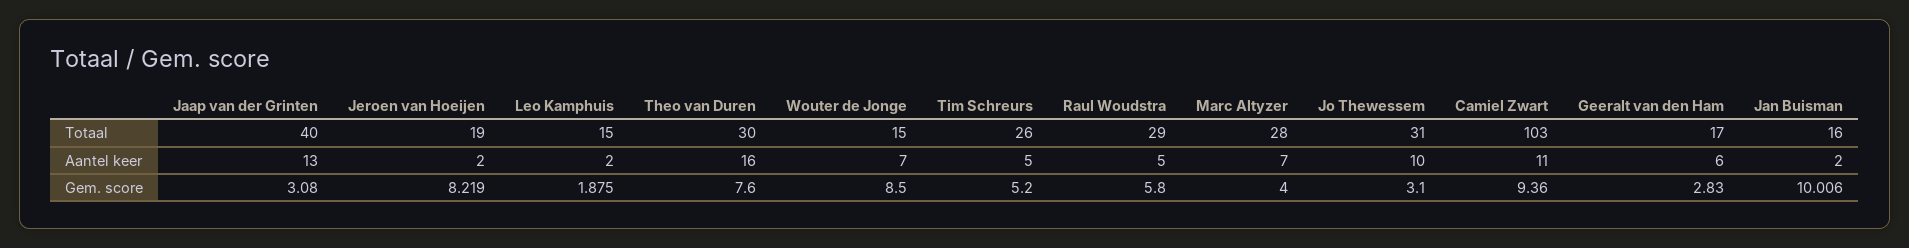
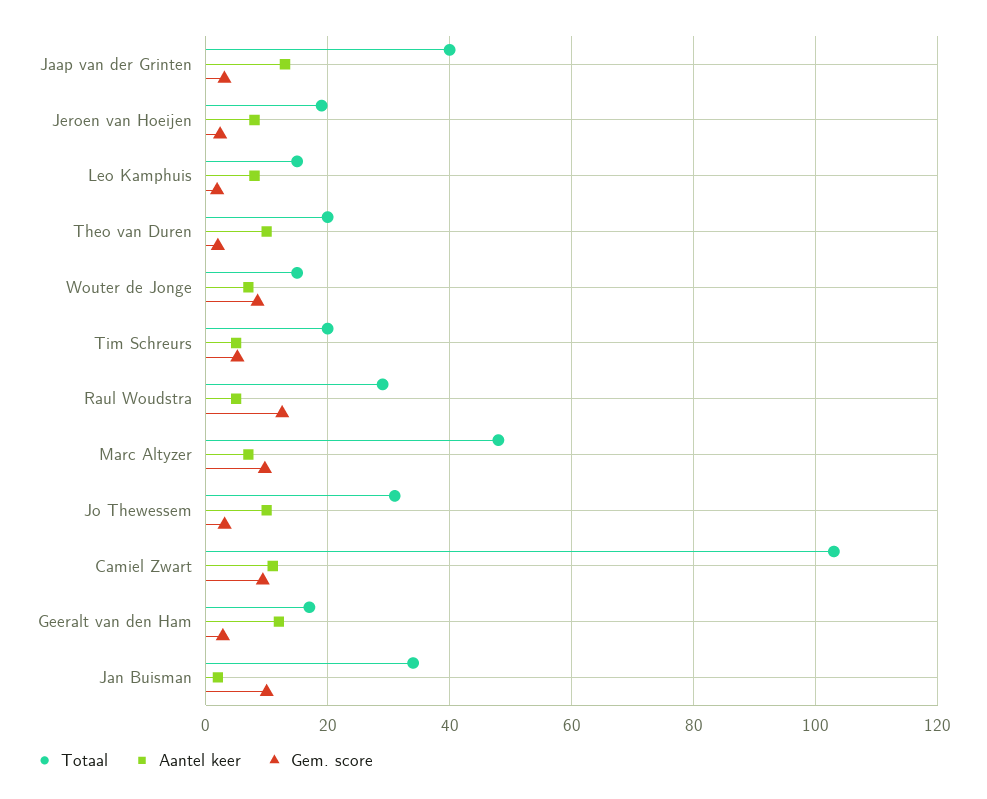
  {
    "Totaal": {
      "Jaap van der Grinten": 40,
      "Jeroen van Hoeijen": 19,
      "Leo Kamphuis": 15,
-     "Theo van Duren": 30,
+     "Theo van Duren": 20,
      "Wouter de Jonge": 15,
-     "Tim Schreurs": 26,
+     "Tim Schreurs": 20,
      "Raul Woudstra": 29,
-     "Marc Altyzer": 28,
+     "Marc Altyzer": 48,
      "Jo Thewessem": 31,
      "Camiel Zwart": 103,
      "Geeralt van den Ham": 17,
-     "Jan Buisman": 16
+     "Jan Buisman": 34
    },
    "Aantel keer": {
      "Jaap van der Grinten": 13,
-     "Jeroen van Hoeijen": 2,
+     "Jeroen van Hoeijen": 8,
-     "Leo Kamphuis": 2,
+     "Leo Kamphuis": 8,
-     "Theo van Duren": 16,
+     "Theo van Duren": 10,
      "Wouter de Jonge": 7,
      "Tim Schreurs": 5,
      "Raul Woudstra": 5,
      "Marc Altyzer": 7,
      "Jo Thewessem": 10,
      "Camiel Zwart": 11,
-     "Geeralt van den Ham": 6,
+     "Geeralt van den Ham": 12,
      "Jan Buisman": 2
    },
    "Gem. score": {
      "Jaap van der Grinten": 3.08,
-     "Jeroen van Hoeijen": 8.219,
+     "Jeroen van Hoeijen": 2,
      "Leo Kamphuis": 1.875,
-     "Theo van Duren": 7.6,
+     "Theo van Duren": 2,
      "Wouter de Jonge": 8.5,
      "Tim Schreurs": 5.2,
-     "Raul Woudstra": 5.8,
+     "Raul Woudstra": 12,
-     "Marc Altyzer": 4,
+     "Marc Altyzer": 10,
      "Jo Thewessem": 3.1,
      "Camiel Zwart": 9.36,
      "Geeralt van den Ham": 2.83,
      "Jan Buisman": 10.006
    }
  }

